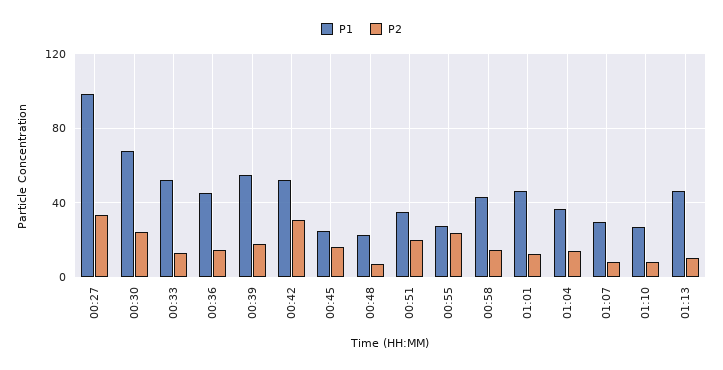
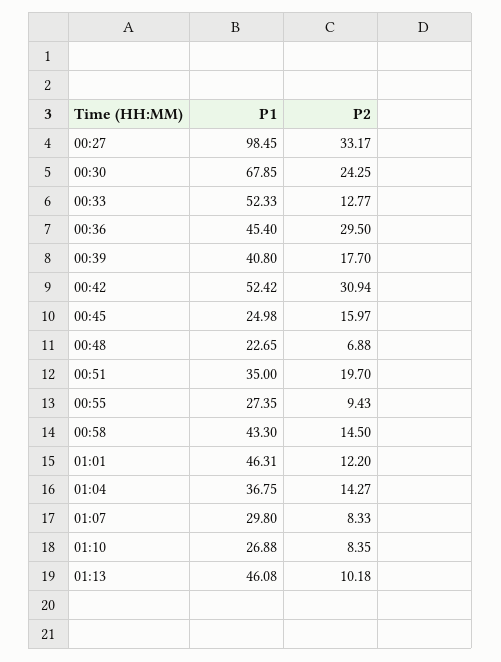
  {
    "P1": {
      "00:27": 98.45,
      "00:30": 67.85,
      "00:33": 52.33,
      "00:36": 45.4,
-     "00:39": 55,
+     "00:39": 40.8,
      "00:42": 52.42,
      "00:45": 24.98,
      "00:48": 22.65,
      "00:51": 35,
      "00:55": 27.35,
      "00:58": 43.3,
      "01:01": 46.31,
      "01:04": 36.75,
      "01:07": 29.8,
      "01:10": 26.88,
      "01:13": 46.08
    },
    "P2": {
      "00:27": 33.17,
      "00:30": 24.25,
      "00:33": 12.77,
-     "00:36": 15,
+     "00:36": 29.5,
      "00:39": 17.7,
      "00:42": 30.94,
      "00:45": 15.97,
      "00:48": 6.88,
      "00:51": 19.7,
-     "00:55": 25,
+     "00:55": 9.43,
      "00:58": 14.5,
      "01:01": 12.2,
      "01:04": 14.27,
      "01:07": 8.33,
      "01:10": 8.35,
      "01:13": 10.18
    }
  }

